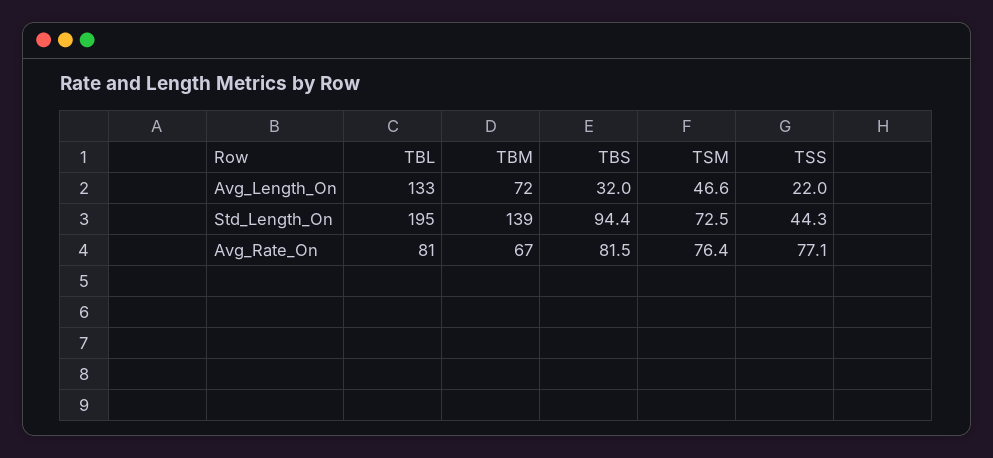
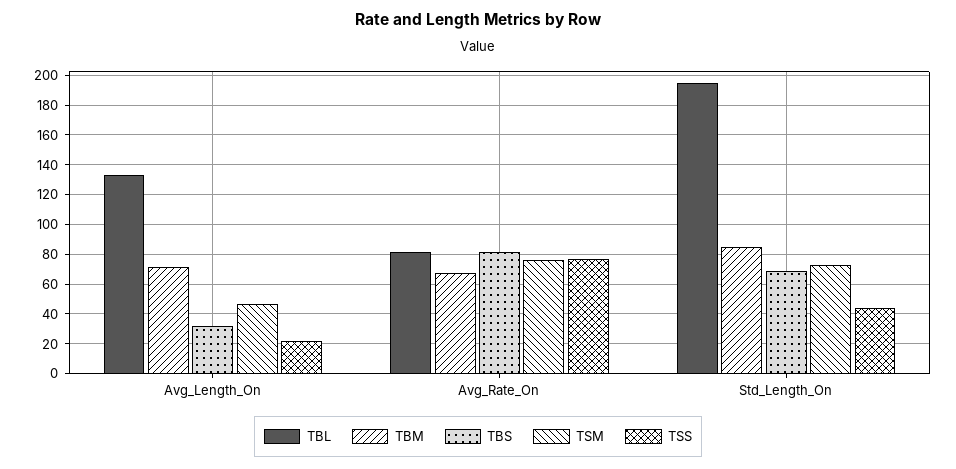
  {
    "TBL": {
      "Avg_Length_On": 133,
      "Std_Length_On": 195,
      "Avg_Rate_On": 81
    },
    "TBM": {
      "Avg_Length_On": 72,
-     "Std_Length_On": 139,
+     "Std_Length_On": 85,
      "Avg_Rate_On": 67
    },
    "TBS": {
      "Avg_Length_On": 32,
-     "Std_Length_On": 94.4,
+     "Std_Length_On": 70,
      "Avg_Rate_On": 81.5
    },
    "TSM": {
      "Avg_Length_On": 46.6,
      "Std_Length_On": 72.5,
      "Avg_Rate_On": 76.4
    },
    "TSS": {
      "Avg_Length_On": 22,
      "Std_Length_On": 44.3,
      "Avg_Rate_On": 77.1
    }
  }

